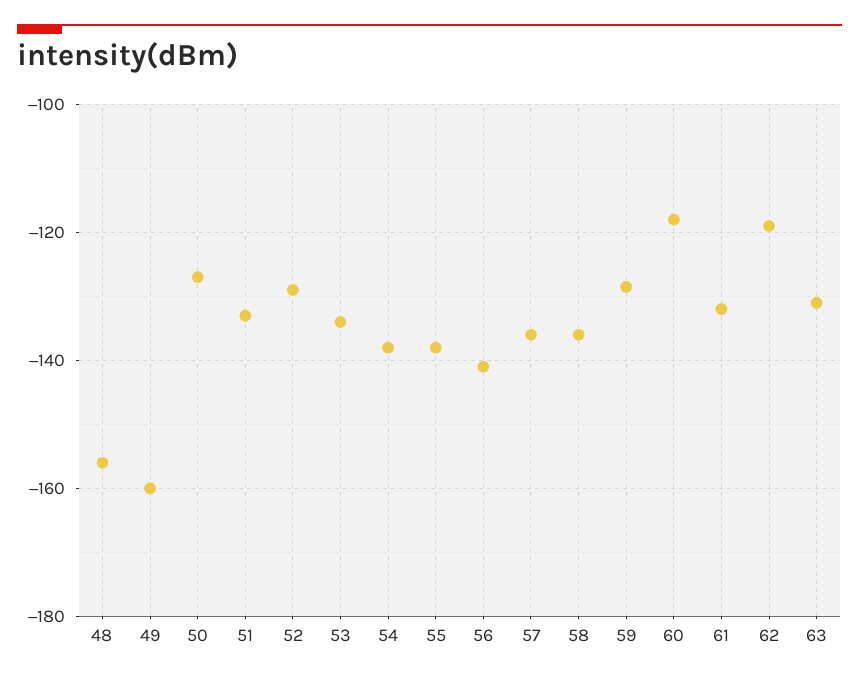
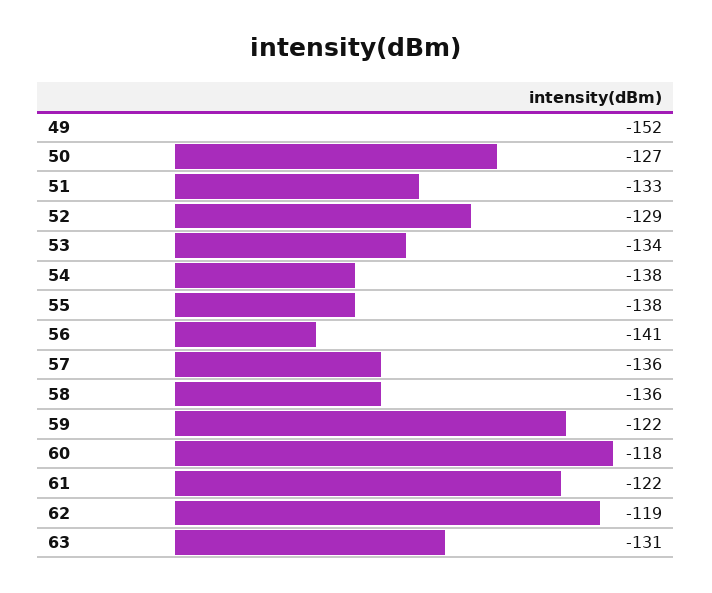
  {
-   "48": -156,
-   "49": -160,
+   "49": -152,
    "50": -127,
    "51": -133,
    "52": -129,
    "53": -134,
    "54": -138,
    "55": -138,
    "56": -141,
    "57": -136,
    "58": -136,
-   "59": -128,
+   "59": -122,
    "60": -118,
-   "61": -132,
+   "61": -122,
    "62": -119,
    "63": -131
  }

